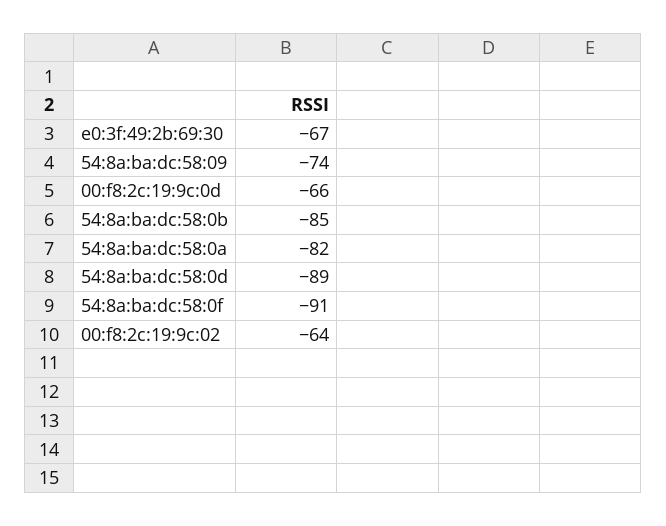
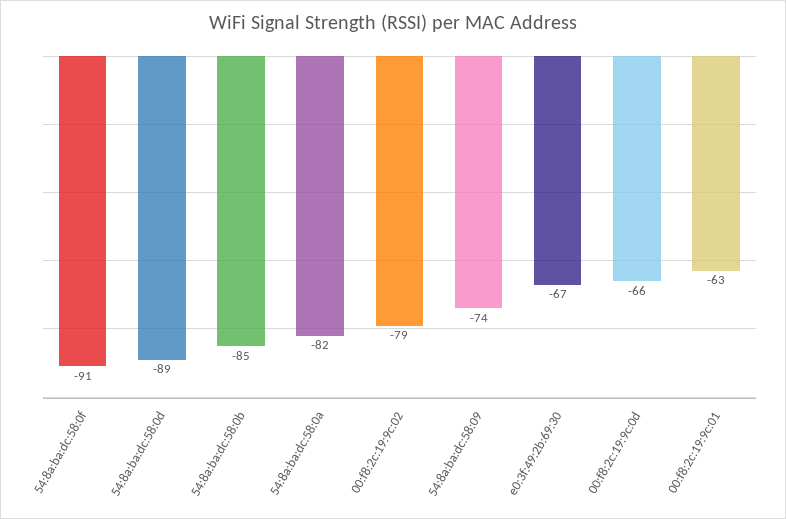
  {
    "e0:3f:49:2b:69:30": -67,
    "54:8a:ba:dc:58:09": -74,
    "00:f8:2c:19:9c:0d": -66,
    "54:8a:ba:dc:58:0b": -85,
    "54:8a:ba:dc:58:0a": -82,
    "54:8a:ba:dc:58:0d": -89,
    "54:8a:ba:dc:58:0f": -91,
-   "00:f8:2c:19:9c:02": -64
+   "00:f8:2c:19:9c:02": -79,
+   "00:f8:2c:19:9c:01": -63
  }

